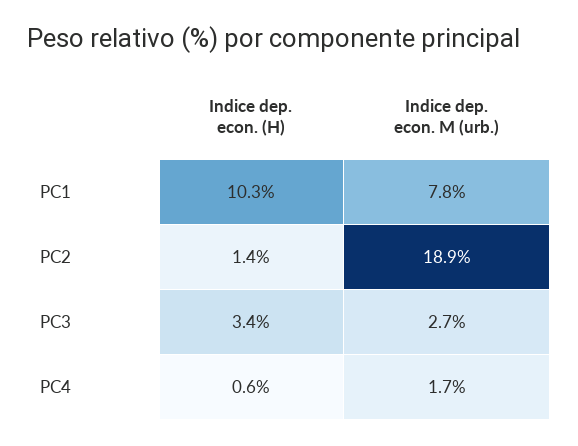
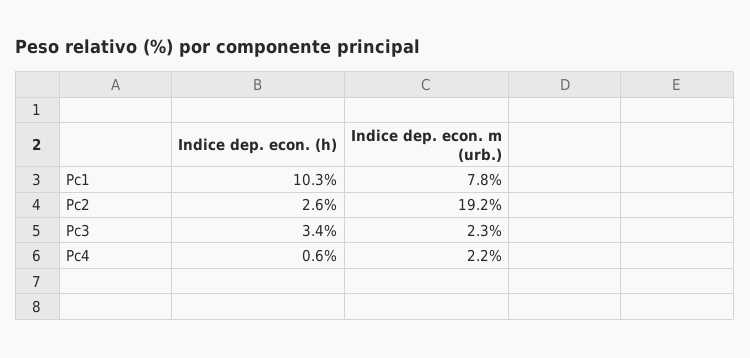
  {
    "Indice dep. econ. (H)": {
      "PC1": 10.3,
-     "PC2": 1.4,
+     "PC2": 2.6,
      "PC3": 3.4,
      "PC4": 0.6
    },
    "Indice dep. econ. M (urb.)": {
      "PC1": 7.8,
-     "PC2": 18.9,
+     "PC2": 19.2,
-     "PC3": 2.7,
+     "PC3": 2.3,
-     "PC4": 1.7
+     "PC4": 2.2
    }
  }

